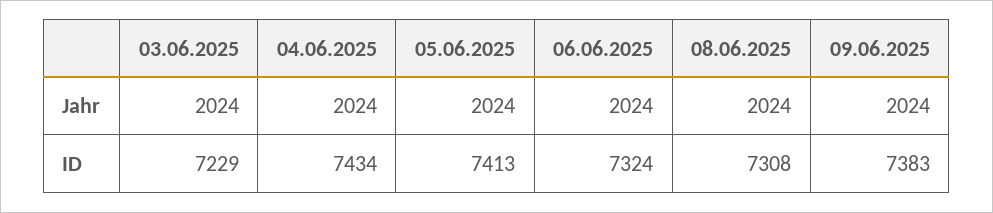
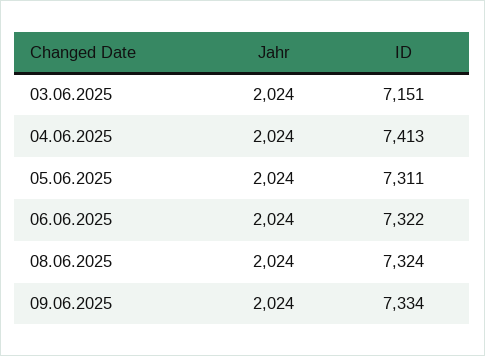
  {
    "03.06.2025": {
      "Jahr": 2024,
-     "ID": 7229
+     "ID": 7151
    },
    "04.06.2025": {
      "Jahr": 2024,
-     "ID": 7434
+     "ID": 7413
    },
    "05.06.2025": {
      "Jahr": 2024,
-     "ID": 7413
+     "ID": 7311
    },
    "06.06.2025": {
      "Jahr": 2024,
-     "ID": 7324
+     "ID": 7322
    },
    "08.06.2025": {
      "Jahr": 2024,
-     "ID": 7308
+     "ID": 7324
    },
    "09.06.2025": {
      "Jahr": 2024,
-     "ID": 7383
+     "ID": 7334
    }
  }

